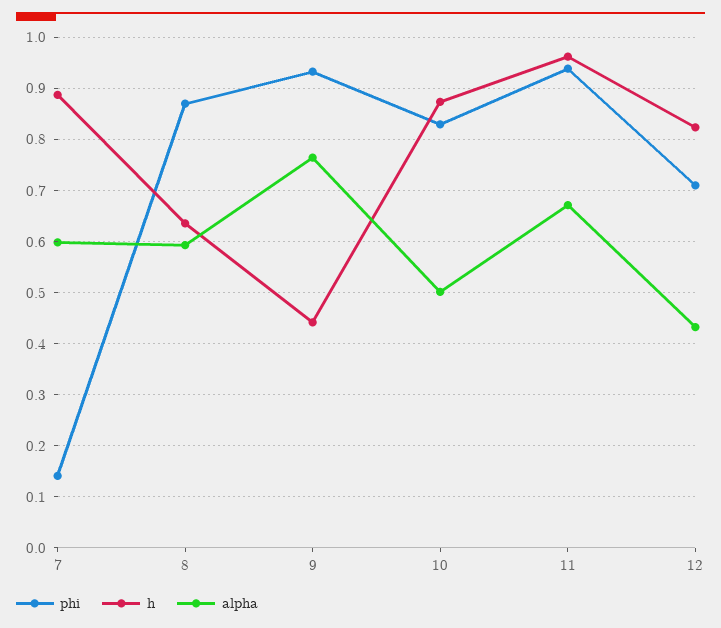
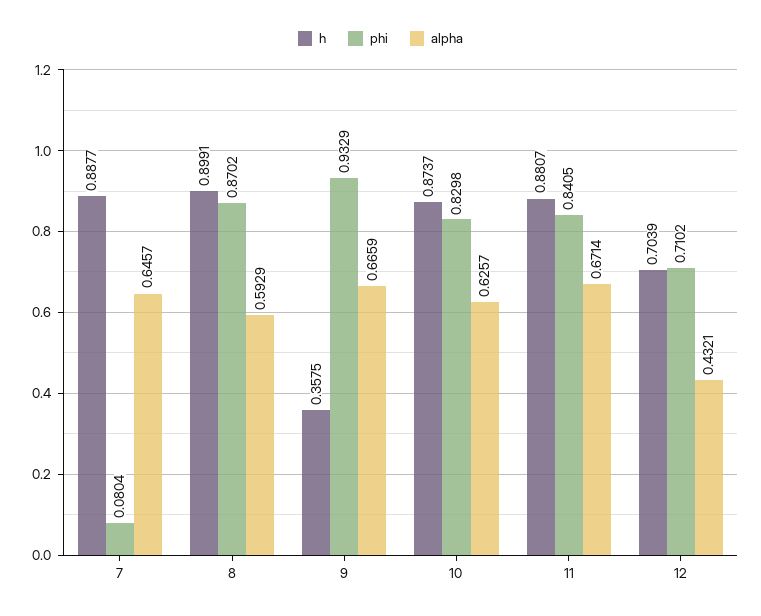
  {
    "phi": {
-     "7": 0.14,
+     "7": 0.0804,
      "8": 0.8702,
      "9": 0.9329,
      "10": 0.8298,
-     "11": 0.94,
+     "11": 0.8405,
      "12": 0.7102
    },
    "h": {
      "7": 0.8877,
-     "8": 0.64,
+     "8": 0.8991,
-     "9": 0.44,
+     "9": 0.3575,
      "10": 0.8737,
-     "11": 0.96,
+     "11": 0.8807,
-     "12": 0.82
+     "12": 0.7039
    },
    "alpha": {
-     "7": 0.6,
+     "7": 0.6457,
      "8": 0.5929,
-     "9": 0.76,
+     "9": 0.6659,
-     "10": 0.5,
+     "10": 0.6257,
      "11": 0.6714,
      "12": 0.4321
    }
  }

